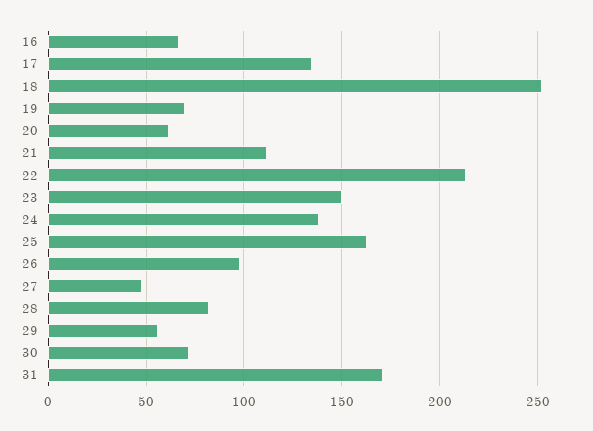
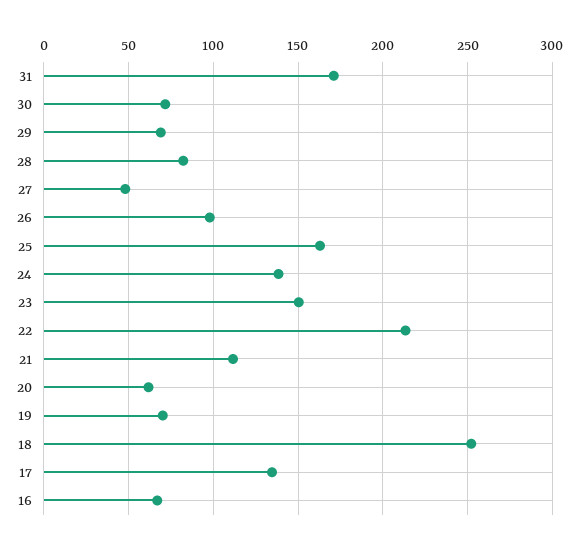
  {
    "16": 65,
    "17": 135,
    "18": 250,
    "19": 70,
    "20": 60,
    "21": 110,
    "22": 215,
    "23": 150,
    "24": 140,
    "25": 165,
    "26": 100,
    "27": 50,
    "28": 80,
-   "29": 55,
+   "29": 70,
    "30": 70,
    "31": 170
  }

